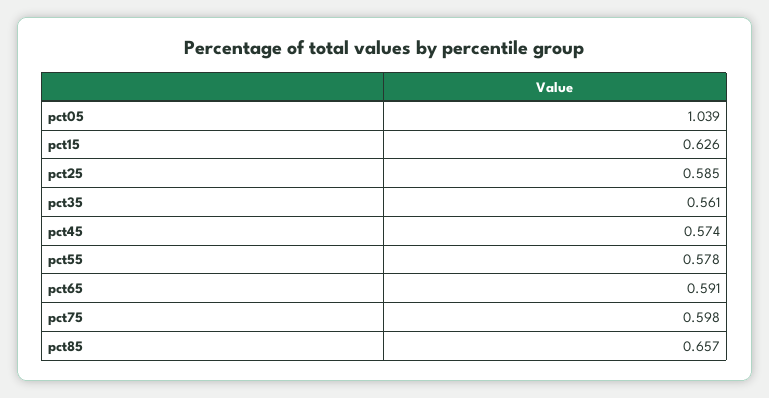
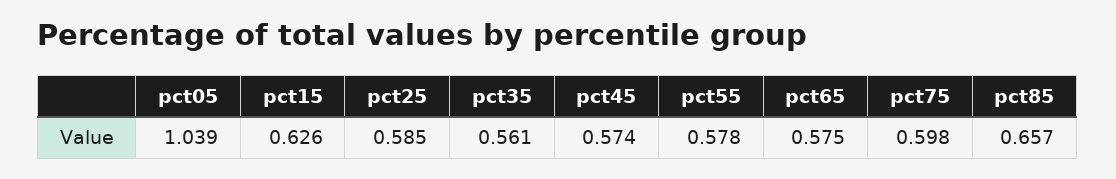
  {
    "pct05": 1.039,
    "pct15": 0.626,
    "pct25": 0.585,
    "pct35": 0.561,
    "pct45": 0.574,
    "pct55": 0.578,
-   "pct65": 0.591,
+   "pct65": 0.575,
    "pct75": 0.598,
    "pct85": 0.657
  }

